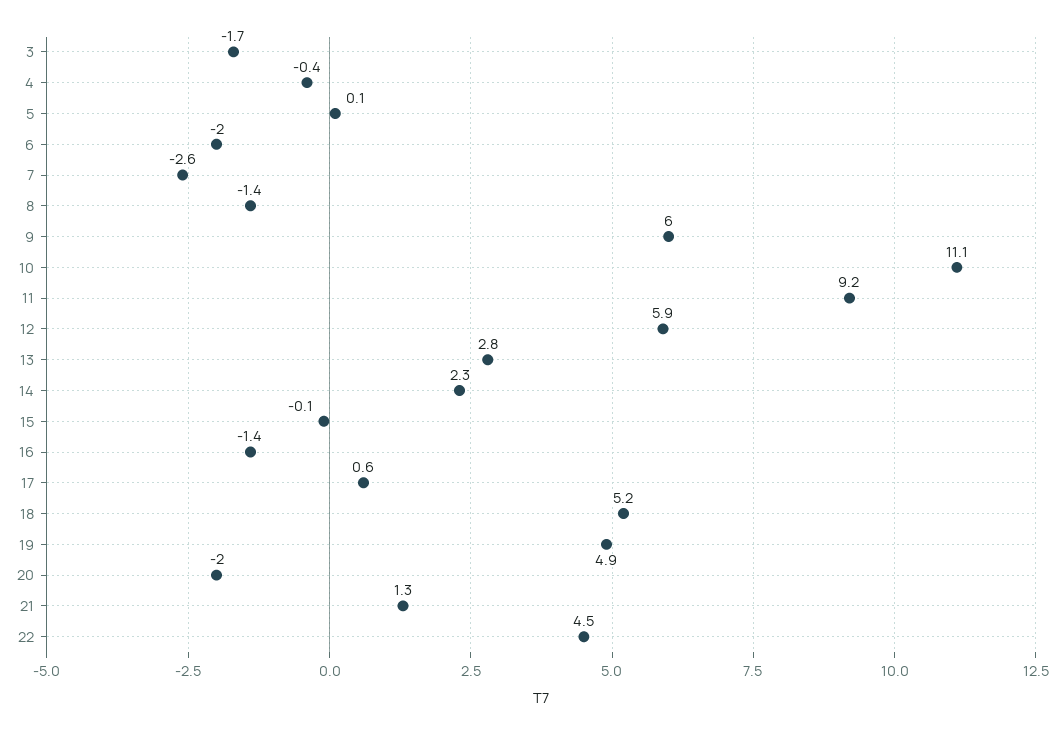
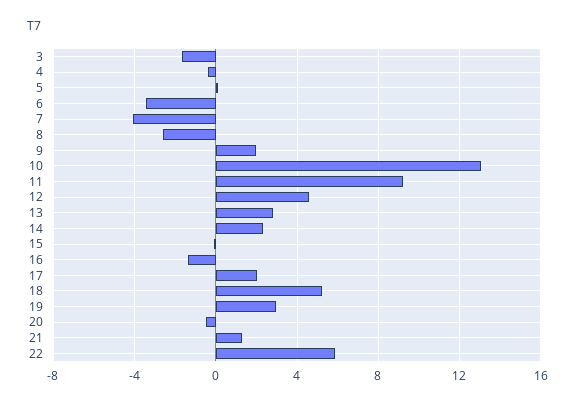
  {
    "3": -1.7,
    "4": -0.4,
    "5": 0.1,
-   "6": -2,
+   "6": -3.5,
-   "7": -2.6,
+   "7": -4,
-   "8": -1.4,
+   "8": -2.5,
-   "9": 6,
+   "9": 2,
-   "10": 11.1,
+   "10": 13,
    "11": 9.2,
-   "12": 5.9,
+   "12": 4.5,
    "13": 2.8,
    "14": 2.3,
    "15": -0.1,
    "16": -1.4,
-   "17": 0.6,
+   "17": 2,
    "18": 5.2,
-   "19": 4.9,
+   "19": 3,
-   "20": -2,
+   "20": -0.5,
    "21": 1.3,
-   "22": 4.5
+   "22": 6
  }

